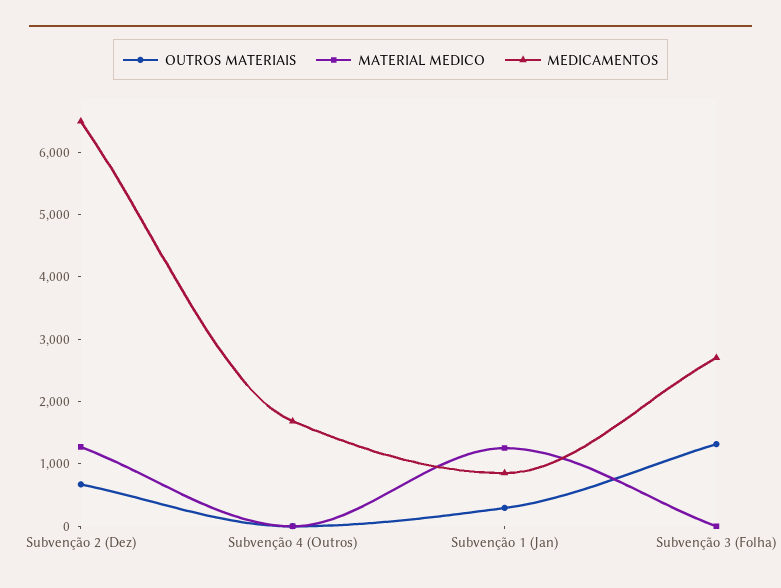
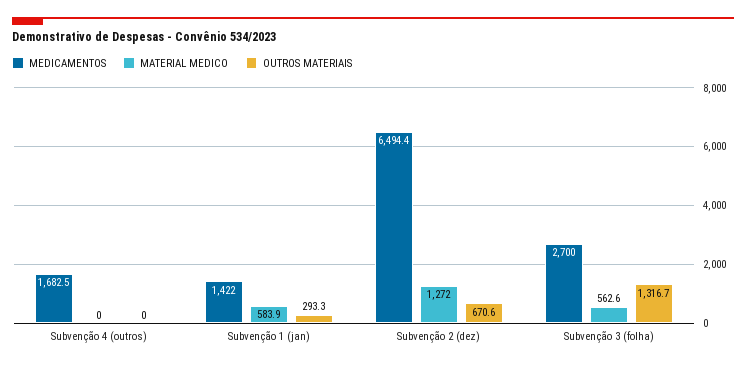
  {
    "OUTROS MATERIAIS": {
      "Subvenção 2 (Dez)": 670.6,
      "Subvenção 4 (Outros)": 0,
      "Subvenção 1 (Jan)": 293.3,
      "Subvenção 3 (Folha)": 1316.7
    },
    "MATERIAL MEDICO": {
      "Subvenção 2 (Dez)": 1272,
      "Subvenção 4 (Outros)": 0,
-     "Subvenção 1 (Jan)": 1200,
+     "Subvenção 1 (Jan)": 583.9,
-     "Subvenção 3 (Folha)": 0
+     "Subvenção 3 (Folha)": 562.6
    },
    "MEDICAMENTOS": {
      "Subvenção 2 (Dez)": 6494.4,
      "Subvenção 4 (Outros)": 1682.5,
-     "Subvenção 1 (Jan)": 800,
+     "Subvenção 1 (Jan)": 1422,
      "Subvenção 3 (Folha)": 2700
    }
  }

